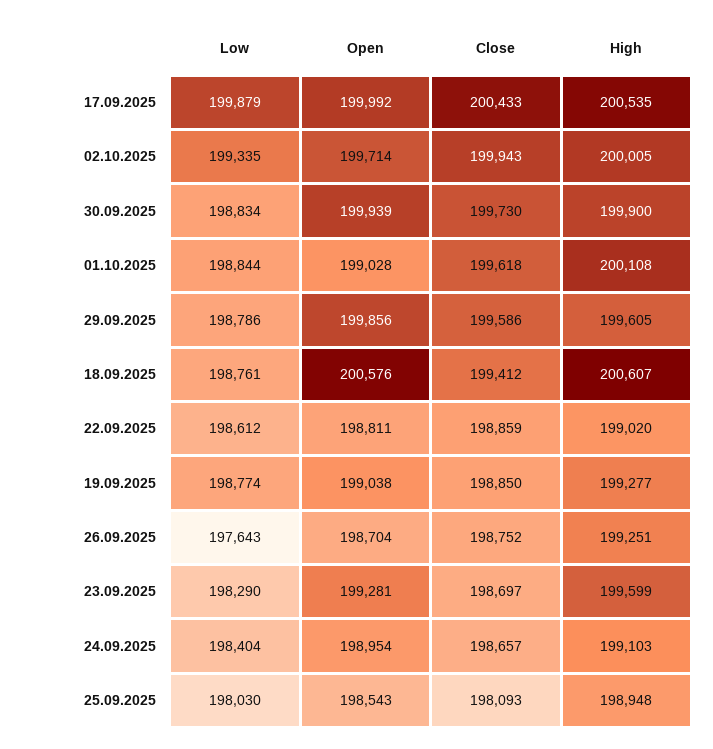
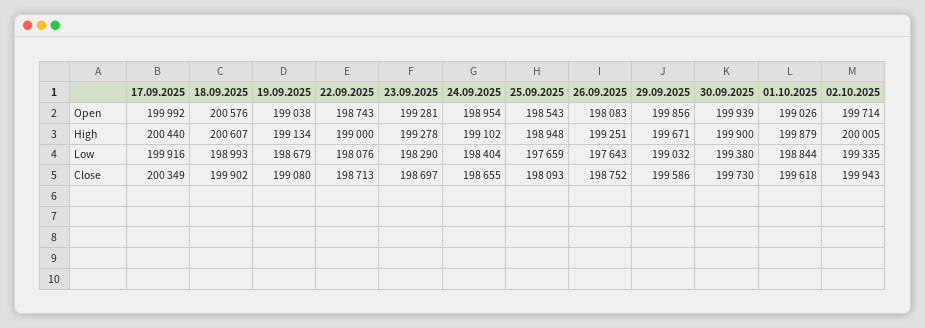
  {
    "Low": {
-     "17.09.2025": 199879,
+     "17.09.2025": 199916,
      "02.10.2025": 199335,
-     "30.09.2025": 198834,
+     "30.09.2025": 199380,
      "01.10.2025": 198844,
-     "29.09.2025": 198786,
+     "29.09.2025": 199032,
-     "18.09.2025": 198761,
+     "18.09.2025": 198993,
-     "22.09.2025": 198612,
+     "22.09.2025": 198076,
-     "19.09.2025": 198774,
+     "19.09.2025": 198679,
      "26.09.2025": 197643,
      "23.09.2025": 198290,
      "24.09.2025": 198404,
-     "25.09.2025": 198030
+     "25.09.2025": 197659
    },
    "Open": {
      "17.09.2025": 199992,
      "02.10.2025": 199714,
      "30.09.2025": 199939,
-     "01.10.2025": 199028,
+     "01.10.2025": 199026,
      "29.09.2025": 199856,
      "18.09.2025": 200576,
-     "22.09.2025": 198811,
+     "22.09.2025": 198743,
      "19.09.2025": 199038,
-     "26.09.2025": 198704,
+     "26.09.2025": 198083,
      "23.09.2025": 199281,
      "24.09.2025": 198954,
      "25.09.2025": 198543
    },
    "Close": {
-     "17.09.2025": 200433,
+     "17.09.2025": 200349,
      "02.10.2025": 199943,
      "30.09.2025": 199730,
      "01.10.2025": 199618,
      "29.09.2025": 199586,
-     "18.09.2025": 199412,
+     "18.09.2025": 199902,
-     "22.09.2025": 198859,
+     "22.09.2025": 198713,
-     "19.09.2025": 198850,
+     "19.09.2025": 199080,
      "26.09.2025": 198752,
      "23.09.2025": 198697,
-     "24.09.2025": 198657,
+     "24.09.2025": 198655,
      "25.09.2025": 198093
    },
    "High": {
-     "17.09.2025": 200535,
+     "17.09.2025": 200440,
      "02.10.2025": 200005,
      "30.09.2025": 199900,
-     "01.10.2025": 200108,
+     "01.10.2025": 199879,
-     "29.09.2025": 199605,
+     "29.09.2025": 199671,
      "18.09.2025": 200607,
-     "22.09.2025": 199020,
+     "22.09.2025": 199000,
-     "19.09.2025": 199277,
+     "19.09.2025": 199134,
      "26.09.2025": 199251,
-     "23.09.2025": 199599,
+     "23.09.2025": 199278,
-     "24.09.2025": 199103,
+     "24.09.2025": 199102,
      "25.09.2025": 198948
    }
  }

